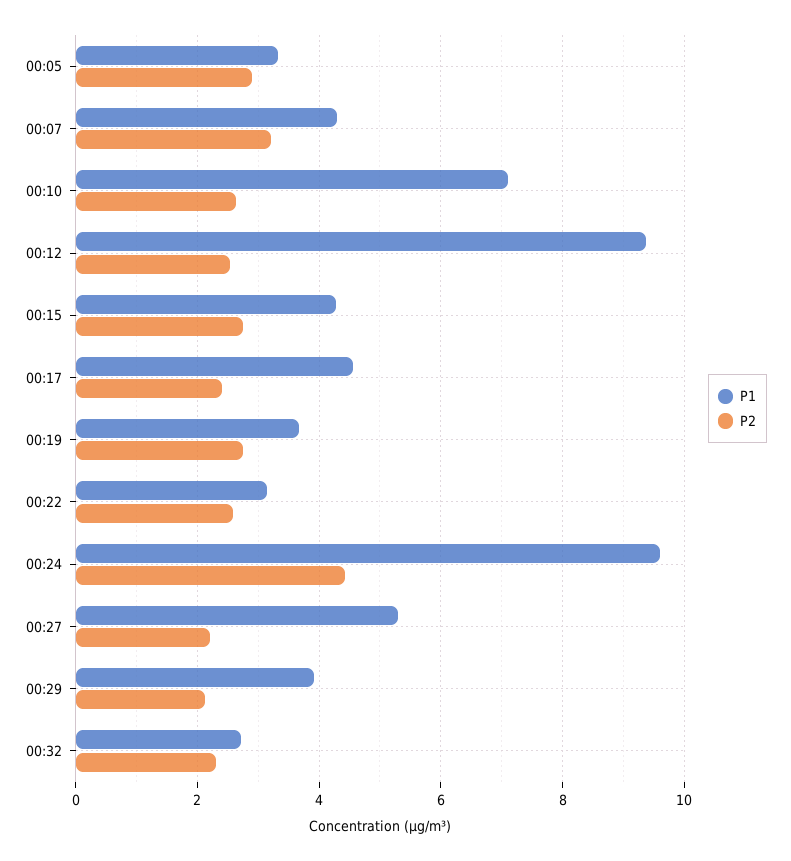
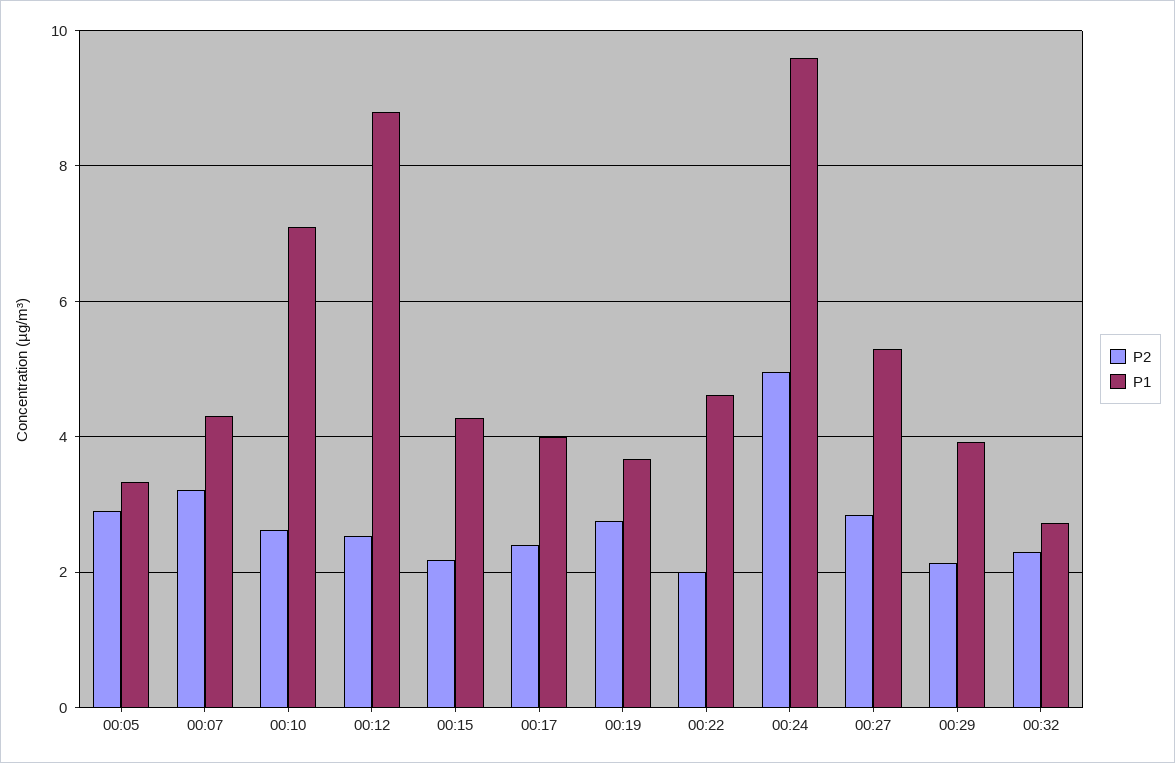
  {
    "P1": {
      "00:05": 3.4,
      "00:07": 4.4,
      "00:10": 7.2,
-     "00:12": 9.4,
+     "00:12": 8.8,
      "00:15": 4.2,
-     "00:17": 4.6,
+     "00:17": 4,
      "00:19": 3.6,
-     "00:22": 3.2,
+     "00:22": 4.6,
      "00:24": 9.6,
      "00:27": 5.4,
      "00:29": 4,
      "00:32": 2.8
    },
    "P2": {
      "00:05": 3,
      "00:07": 3.2,
      "00:10": 2.6,
      "00:12": 2.6,
-     "00:15": 2.8,
+     "00:15": 2.2,
      "00:17": 2.4,
      "00:19": 2.8,
-     "00:22": 2.6,
+     "00:22": 2,
-     "00:24": 4.4,
+     "00:24": 5,
-     "00:27": 2.2,
+     "00:27": 2.8,
      "00:29": 2.2,
      "00:32": 2.4
    }
  }

